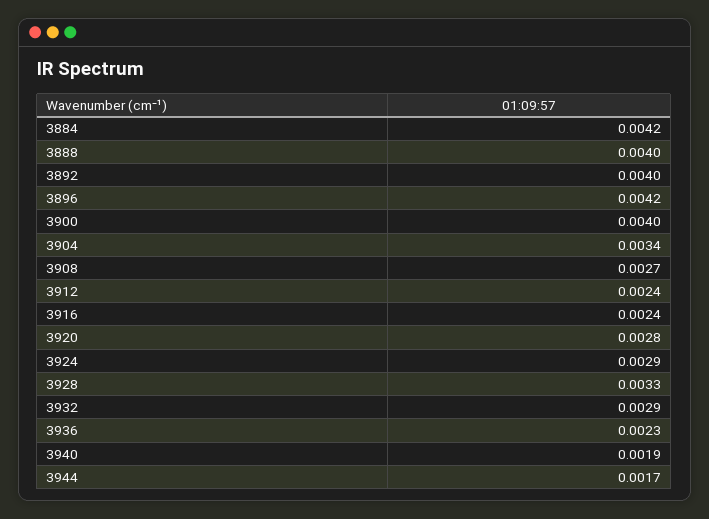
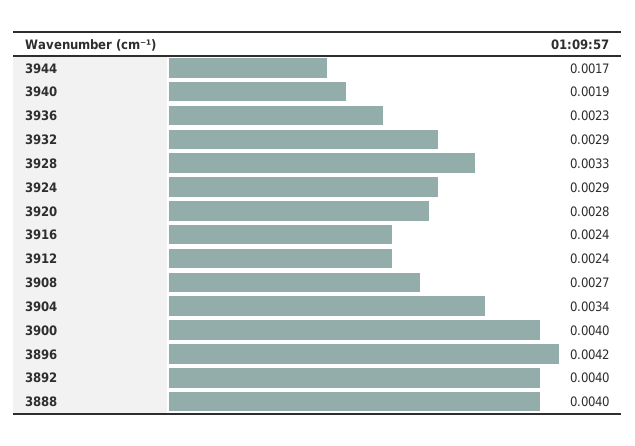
  {
-   "3884": 0.0042,
    "3888": 0.004,
    "3892": 0.004,
    "3896": 0.0042,
    "3900": 0.004,
    "3904": 0.0034,
    "3908": 0.0027,
    "3912": 0.0024,
    "3916": 0.0024,
    "3920": 0.0028,
    "3924": 0.0029,
    "3928": 0.0033,
    "3932": 0.0029,
    "3936": 0.0023,
    "3940": 0.0019,
    "3944": 0.0017
  }

